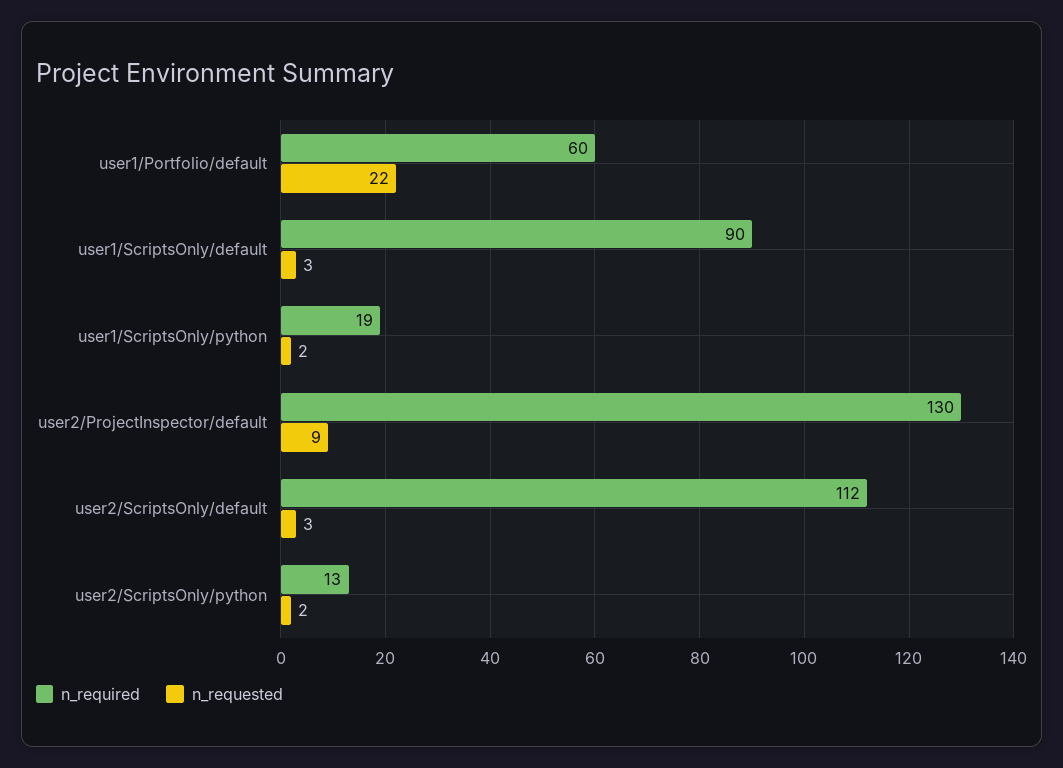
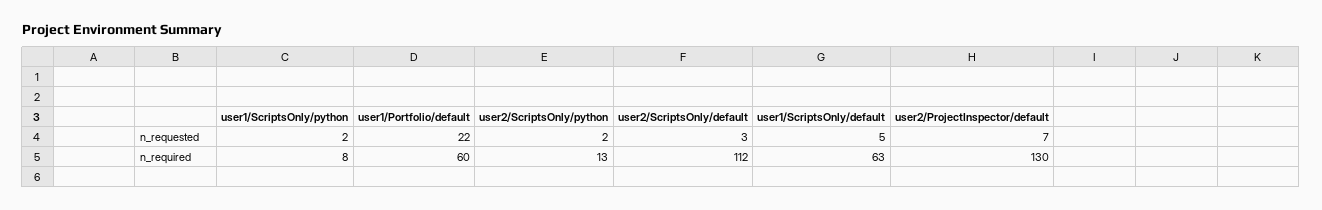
  {
    "n_required": {
      "user1/Portfolio/default": 60,
-     "user1/ScriptsOnly/default": 90,
+     "user1/ScriptsOnly/default": 63,
-     "user1/ScriptsOnly/python": 19,
+     "user1/ScriptsOnly/python": 8,
      "user2/ProjectInspector/default": 130,
      "user2/ScriptsOnly/default": 112,
      "user2/ScriptsOnly/python": 13
    },
    "n_requested": {
      "user1/Portfolio/default": 22,
-     "user1/ScriptsOnly/default": 3,
+     "user1/ScriptsOnly/default": 5,
      "user1/ScriptsOnly/python": 2,
-     "user2/ProjectInspector/default": 9,
+     "user2/ProjectInspector/default": 7,
      "user2/ScriptsOnly/default": 3,
      "user2/ScriptsOnly/python": 2
    }
  }

